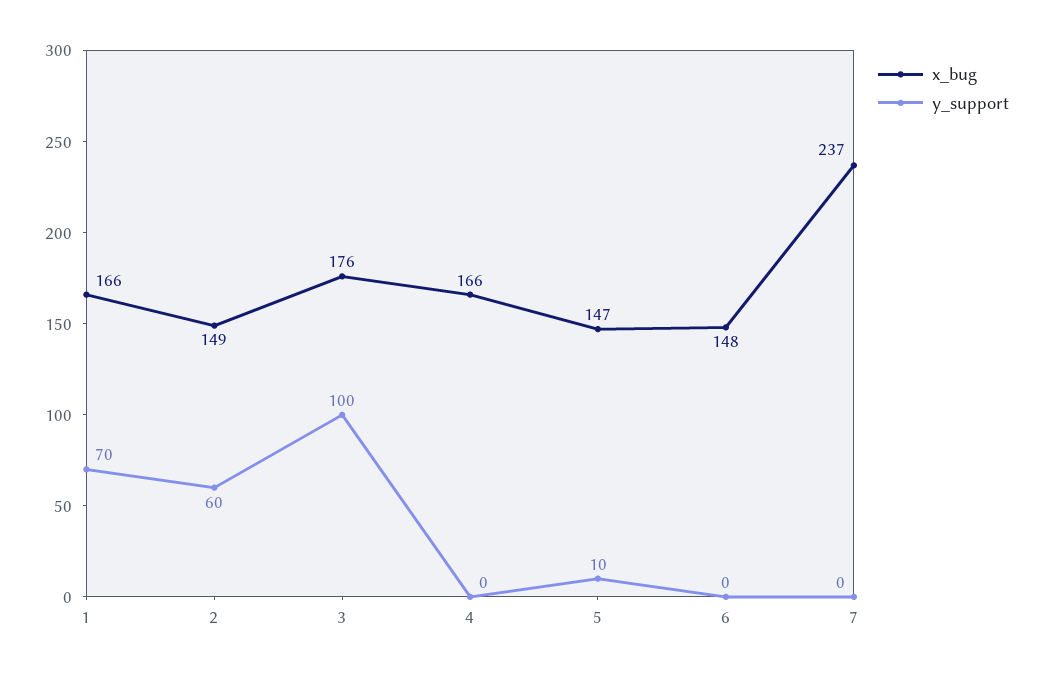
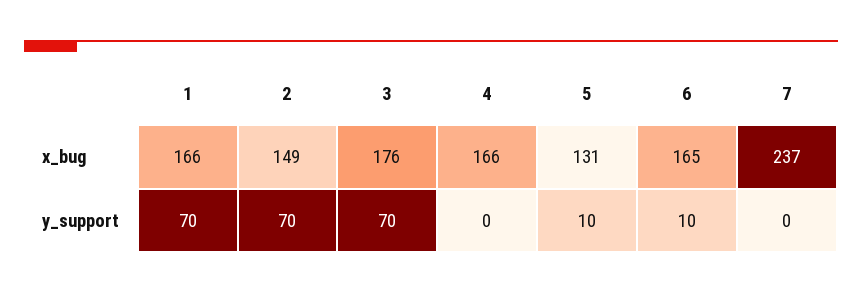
  {
    "x_bug": {
      "1": 166,
      "2": 149,
      "3": 176,
      "4": 166,
-     "5": 147,
+     "5": 131,
-     "6": 148,
+     "6": 165,
      "7": 237
    },
    "y_support": {
      "1": 70,
-     "2": 60,
+     "2": 70,
-     "3": 100,
+     "3": 70,
      "4": 0,
      "5": 10,
-     "6": 0,
+     "6": 10,
      "7": 0
    }
  }

